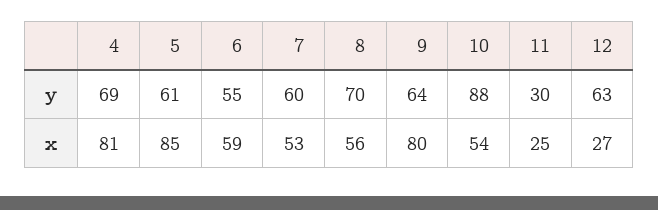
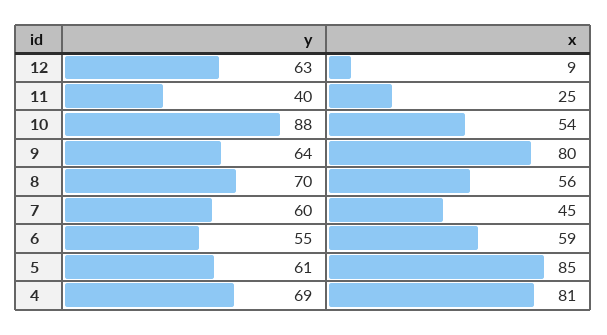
  {
    "4": {
      "y": 69,
      "x": 81
    },
    "5": {
      "y": 61,
      "x": 85
    },
    "6": {
      "y": 55,
      "x": 59
    },
    "7": {
      "y": 60,
-     "x": 53
+     "x": 45
    },
    "8": {
      "y": 70,
      "x": 56
    },
    "9": {
      "y": 64,
      "x": 80
    },
    "10": {
      "y": 88,
      "x": 54
    },
    "11": {
-     "y": 30,
+     "y": 40,
      "x": 25
    },
    "12": {
      "y": 63,
-     "x": 27
+     "x": 9
    }
  }

